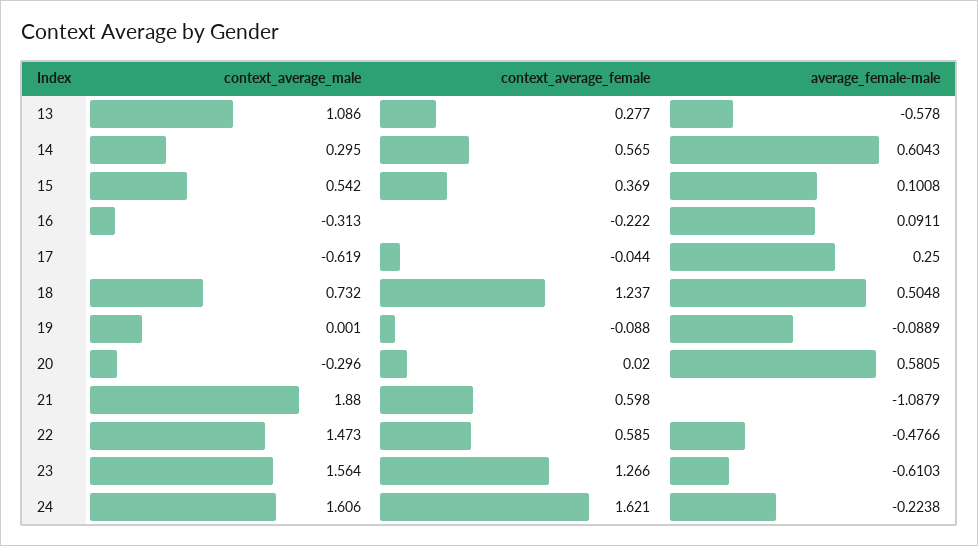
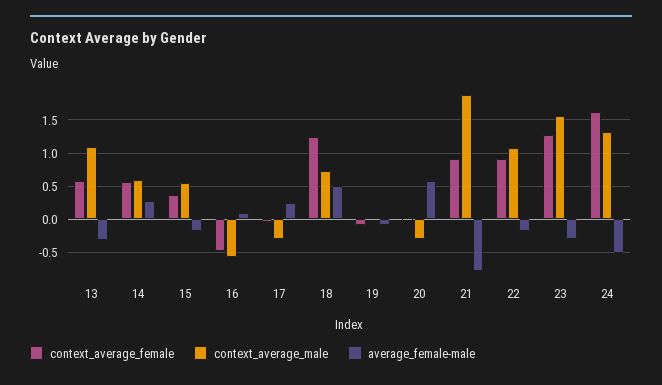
  {
    "context_average_male": {
      "13": 1.086,
-     "14": 0.295,
+     "14": 0.6,
      "15": 0.542,
-     "16": -0.313,
+     "16": -0.6,
-     "17": -0.619,
+     "17": -0.3,
      "18": 0.732,
      "19": 0.001,
      "20": -0.296,
      "21": 1.88,
-     "22": 1.473,
+     "22": 1.1,
      "23": 1.564,
-     "24": 1.606
+     "24": 1.3
    },
    "context_average_female": {
-     "13": 0.277,
+     "13": 0.6,
      "14": 0.565,
      "15": 0.369,
-     "16": -0.222,
+     "16": -0.5,
      "17": -0.044,
      "18": 1.237,
      "19": -0.088,
      "20": 0.02,
-     "21": 0.598,
+     "21": 0.9,
-     "22": 0.585,
+     "22": 0.9,
      "23": 1.266,
      "24": 1.621
    },
    "average_female-male": {
-     "13": -0.578,
+     "13": -0.3,
-     "14": 0.6043,
+     "14": 0.3,
-     "15": 0.1008,
+     "15": -0.2,
      "16": 0.0911,
      "17": 0.25,
      "18": 0.5048,
      "19": -0.0889,
      "20": 0.5805,
-     "21": -1.0879,
+     "21": -0.8,
-     "22": -0.4766,
+     "22": -0.2,
-     "23": -0.6103,
+     "23": -0.3,
-     "24": -0.2238
+     "24": -0.5
    }
  }

